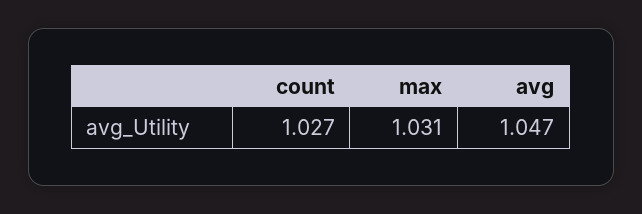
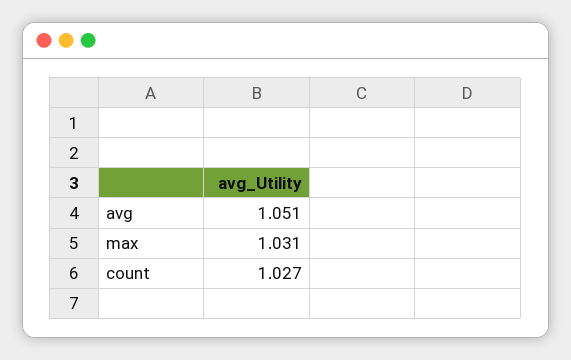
  {
    "count": 1.027,
    "max": 1.031,
-   "avg": 1.047
+   "avg": 1.051
  }

